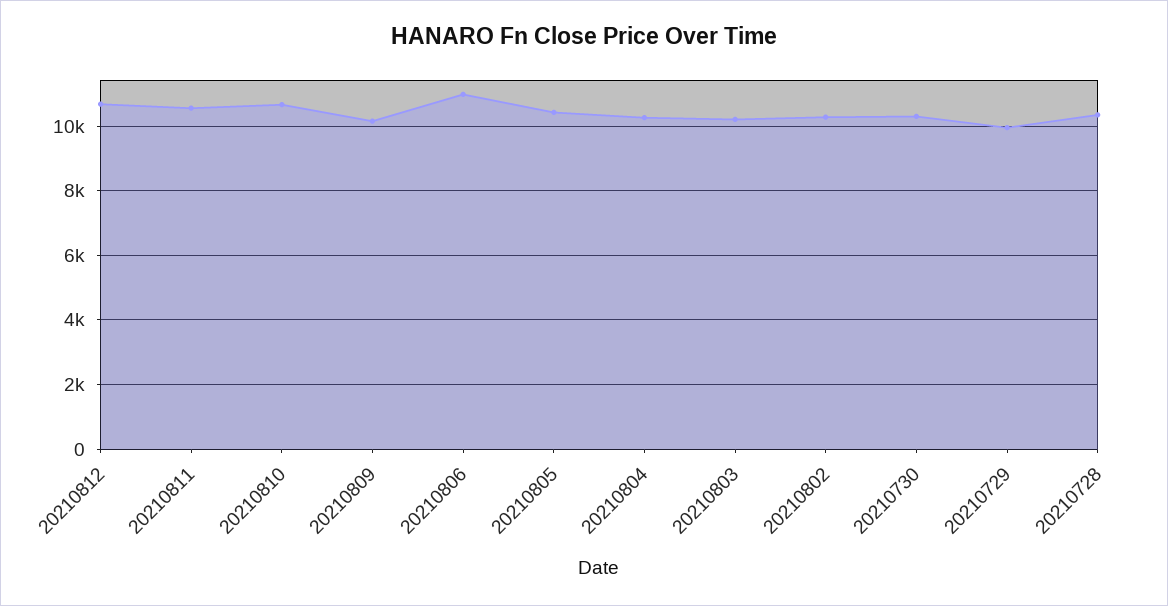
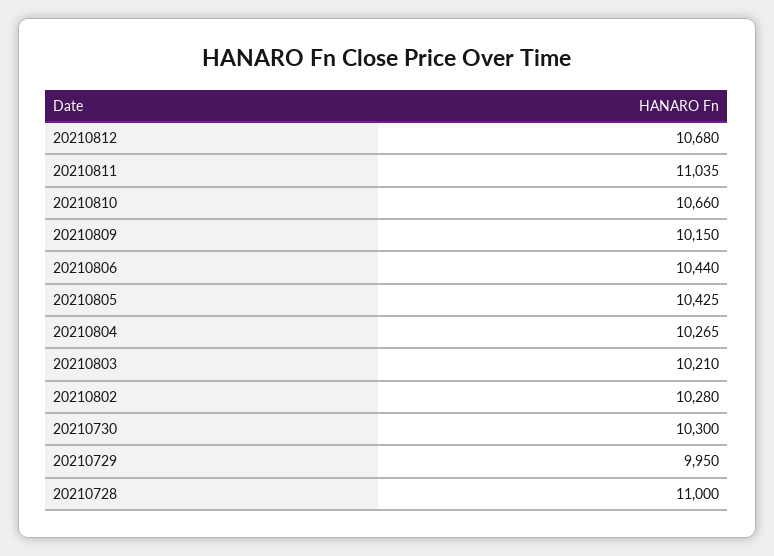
  {
    "20210812": 10680,
-   "20210811": 10600,
+   "20210811": 11035,
    "20210810": 10660,
    "20210809": 10150,
-   "20210806": 11000,
+   "20210806": 10440,
    "20210805": 10425,
    "20210804": 10265,
    "20210803": 10210,
    "20210802": 10280,
    "20210730": 10300,
    "20210729": 9950,
-   "20210728": 10400
+   "20210728": 11000
  }

